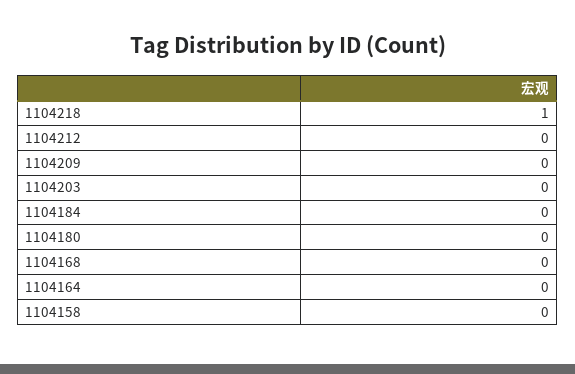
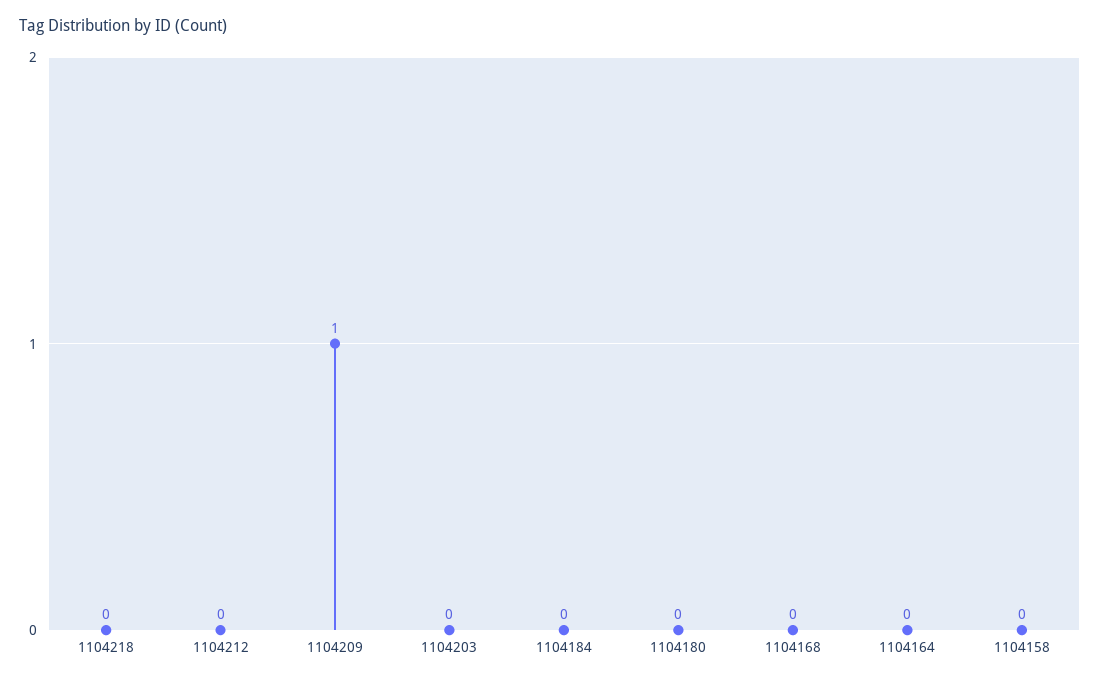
  {
-   "1104218": 1,
+   "1104218": 0,
    "1104212": 0,
-   "1104209": 0,
+   "1104209": 1,
    "1104203": 0,
    "1104184": 0,
    "1104180": 0,
    "1104168": 0,
    "1104164": 0,
    "1104158": 0
  }

